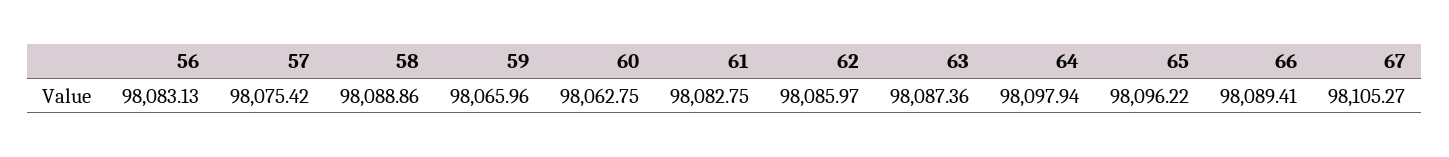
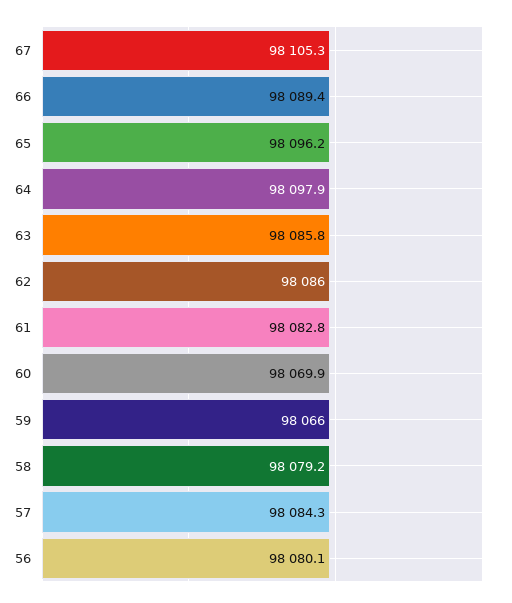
  {
-   "56": 98083.13,
+   "56": 98080.1,
-   "57": 98075.42,
+   "57": 98084.3,
-   "58": 98088.86,
+   "58": 98079.2,
    "59": 98065.96,
-   "60": 98062.75,
+   "60": 98069.9,
    "61": 98082.75,
    "62": 98085.97,
-   "63": 98087.36,
+   "63": 98085.8,
    "64": 98097.94,
    "65": 98096.22,
    "66": 98089.41,
    "67": 98105.27
  }

